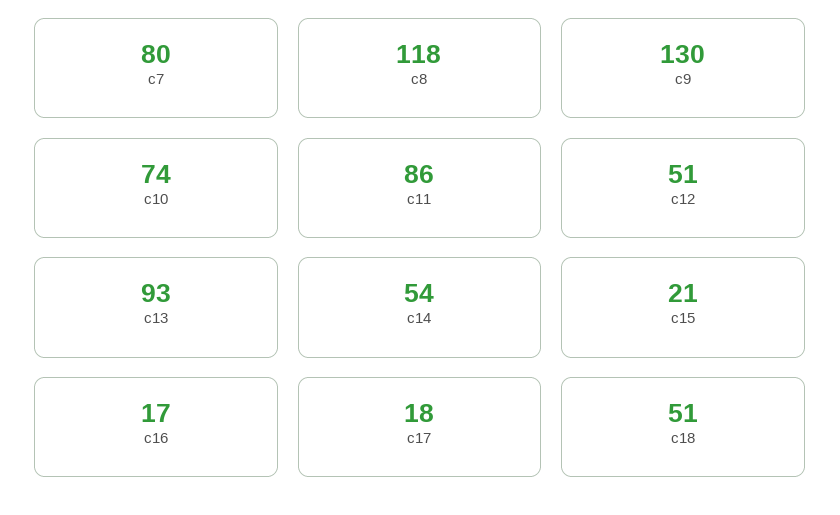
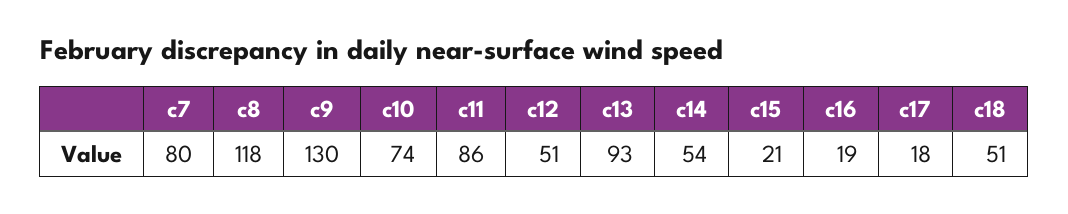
  {
    "c7": 80,
    "c8": 118,
    "c9": 130,
    "c10": 74,
    "c11": 86,
    "c12": 51,
    "c13": 93,
    "c14": 54,
    "c15": 21,
-   "c16": 17,
+   "c16": 19,
    "c17": 18,
    "c18": 51
  }

